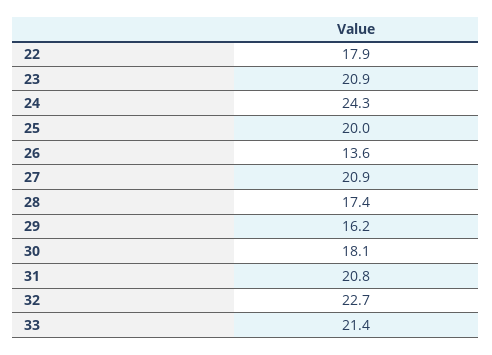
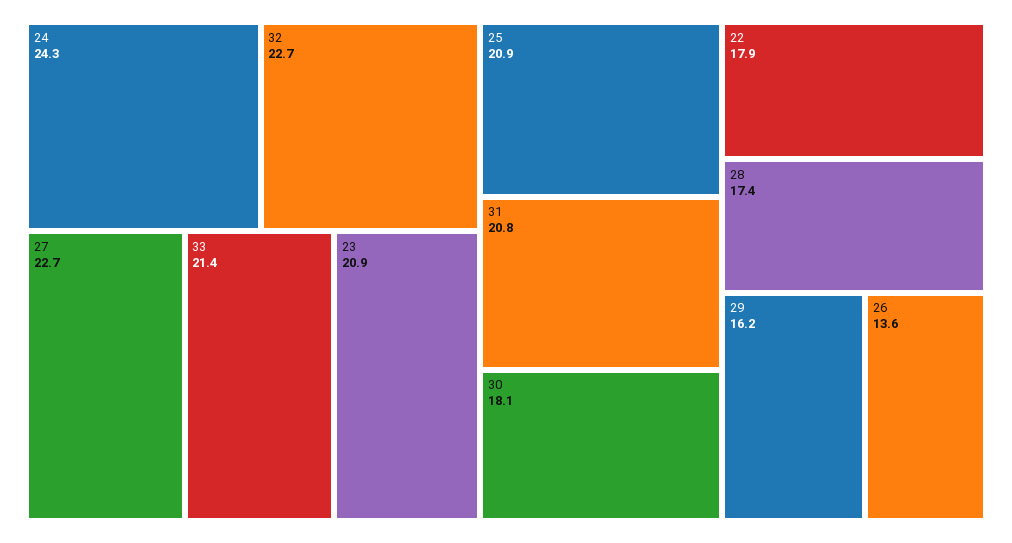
  {
    "22": 17.9,
    "23": 20.9,
    "24": 24.3,
-   "25": 20,
+   "25": 20.9,
    "26": 13.6,
-   "27": 20.9,
+   "27": 22.7,
    "28": 17.4,
    "29": 16.2,
    "30": 18.1,
    "31": 20.8,
    "32": 22.7,
    "33": 21.4
  }

